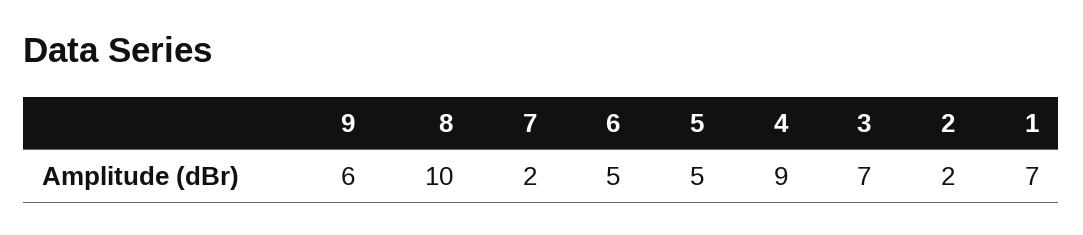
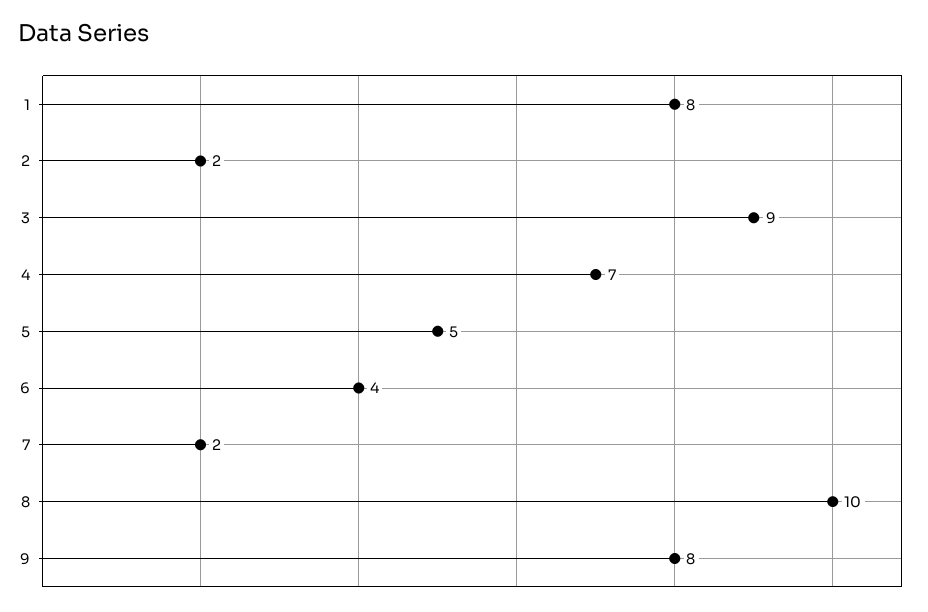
  {
-   "9": 6,
+   "9": 8,
    "8": 10,
    "7": 2,
-   "6": 5,
+   "6": 4,
    "5": 5,
-   "4": 9,
+   "4": 7,
-   "3": 7,
+   "3": 9,
    "2": 2,
-   "1": 7
+   "1": 8
  }

